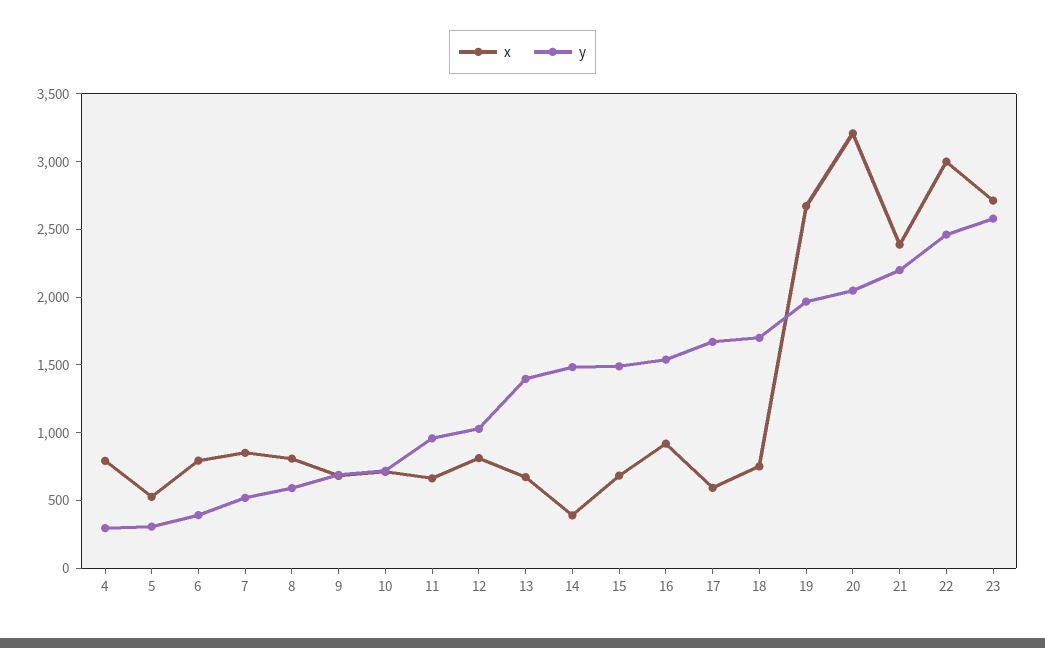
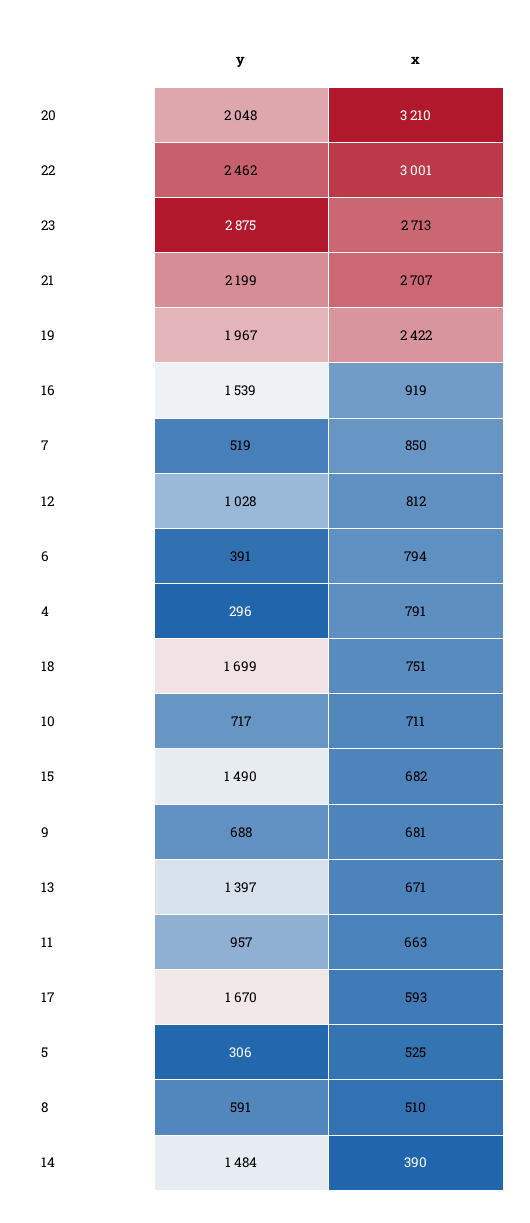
  {
    "x": {
      "4": 791,
      "5": 525,
      "6": 794,
      "7": 850,
-     "8": 800,
+     "8": 510,
      "9": 681,
      "10": 711,
      "11": 663,
      "12": 812,
      "13": 671,
      "14": 390,
      "15": 682,
      "16": 919,
      "17": 593,
      "18": 751,
-     "19": 2700,
+     "19": 2422,
      "20": 3210,
-     "21": 2400,
+     "21": 2707,
      "22": 3001,
      "23": 2713
    },
    "y": {
      "4": 296,
      "5": 306,
      "6": 391,
      "7": 519,
      "8": 591,
      "9": 688,
      "10": 717,
      "11": 957,
      "12": 1028,
      "13": 1397,
      "14": 1484,
      "15": 1490,
      "16": 1539,
      "17": 1670,
      "18": 1699,
      "19": 1967,
      "20": 2048,
      "21": 2199,
      "22": 2462,
-     "23": 2600
+     "23": 2875
    }
  }

